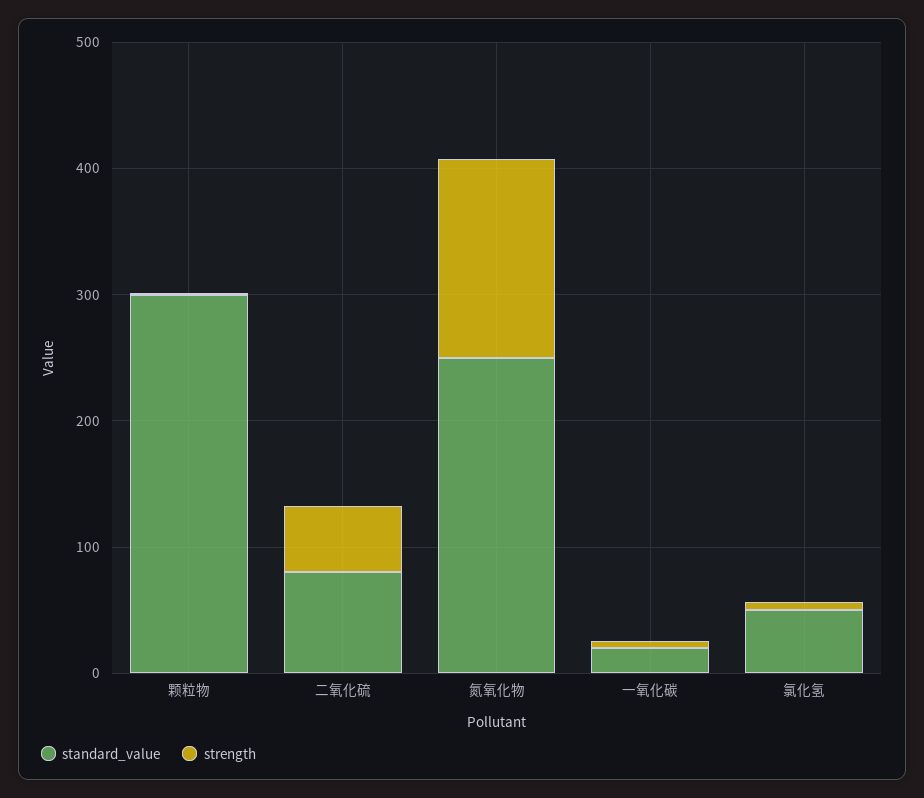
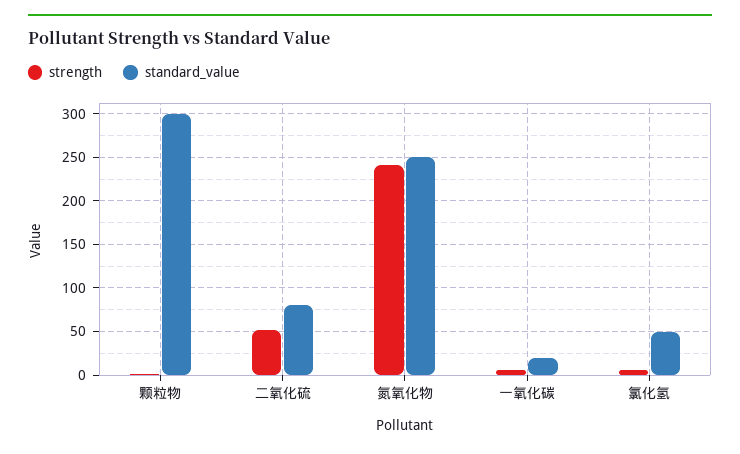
  {
    "standard_value": {
      "颗粒物": 300,
      "二氧化硫": 80,
      "氮氧化物": 250,
      "一氧化碳": 20,
      "氯化氢": 50
    },
    "strength": {
      "颗粒物": 0,
      "二氧化硫": 50,
-     "氮氧化物": 160,
+     "氮氧化物": 240,
      "一氧化碳": 10,
      "氯化氢": 10
    }
  }

